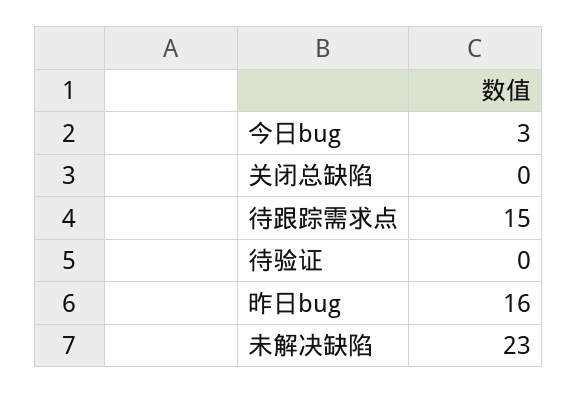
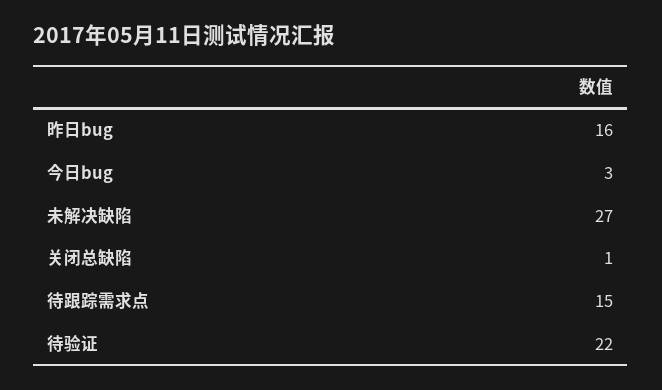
  {
    "今日bug": 3,
-   "关闭总缺陷": 0,
+   "关闭总缺陷": 1,
    "待跟踪需求点": 15,
-   "待验证": 0,
+   "待验证": 22,
    "昨日bug": 16,
-   "未解决缺陷": 23
+   "未解决缺陷": 27
  }

